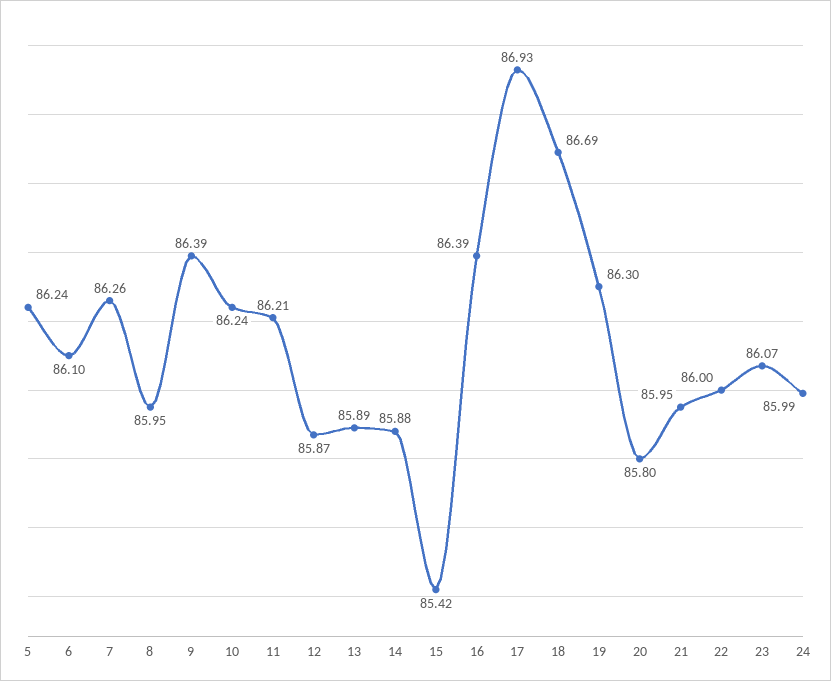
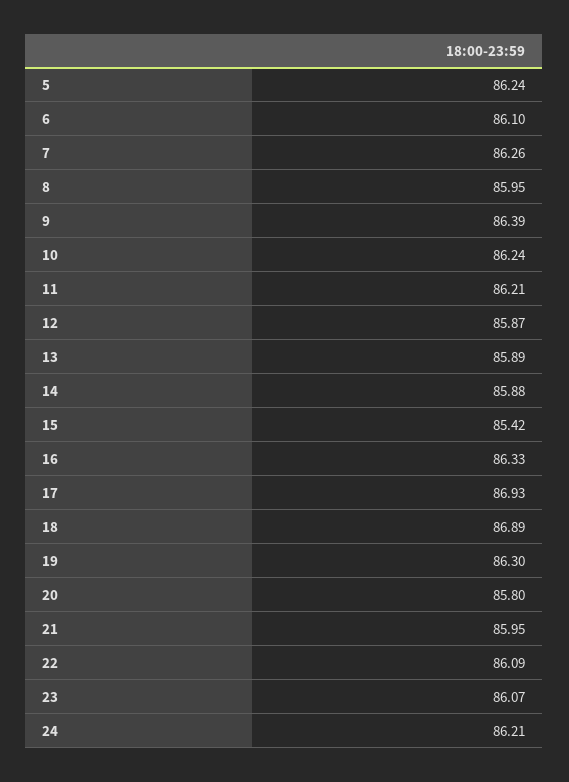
  {
    "5": 86.24,
    "6": 86.1,
    "7": 86.26,
    "8": 85.95,
    "9": 86.39,
    "10": 86.24,
    "11": 86.21,
    "12": 85.87,
    "13": 85.89,
    "14": 85.88,
    "15": 85.42,
-   "16": 86.39,
+   "16": 86.33,
    "17": 86.93,
-   "18": 86.69,
+   "18": 86.89,
    "19": 86.3,
    "20": 85.8,
    "21": 85.95,
-   "22": 86,
+   "22": 86.09,
    "23": 86.07,
-   "24": 85.99
+   "24": 86.21
  }

